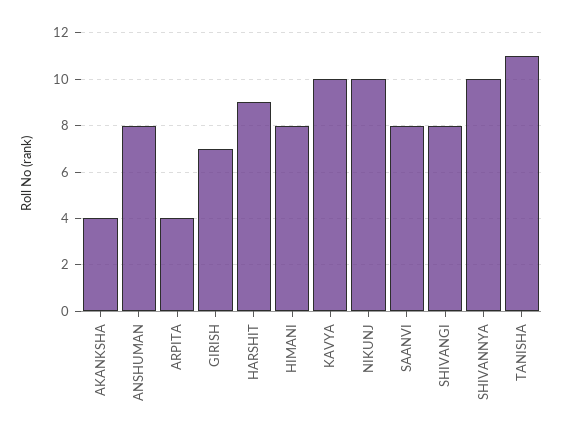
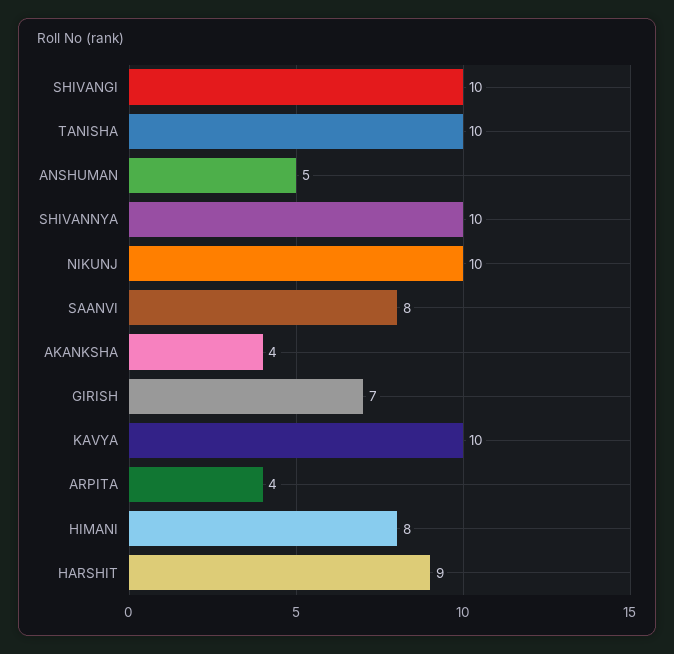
  {
    "AKANKSHA": 4,
-   "ANSHUMAN": 8,
+   "ANSHUMAN": 5,
    "ARPITA": 4,
    "GIRISH": 7,
    "HARSHIT": 9,
    "HIMANI": 8,
    "KAVYA": 10,
    "NIKUNJ": 10,
    "SAANVI": 8,
-   "SHIVANGI": 8,
+   "SHIVANGI": 10,
    "SHIVANNYA": 10,
-   "TANISHA": 11
+   "TANISHA": 10
  }

